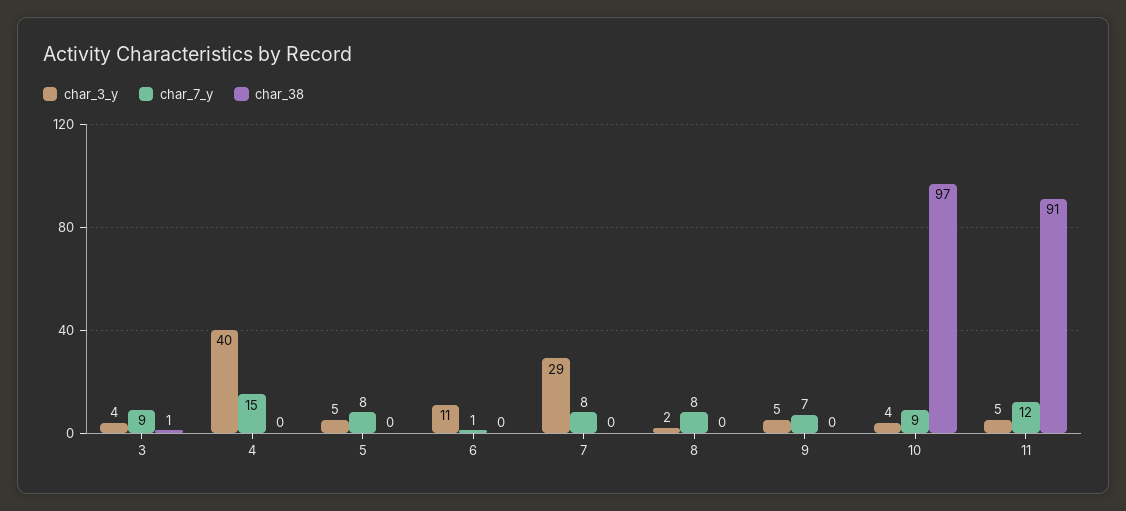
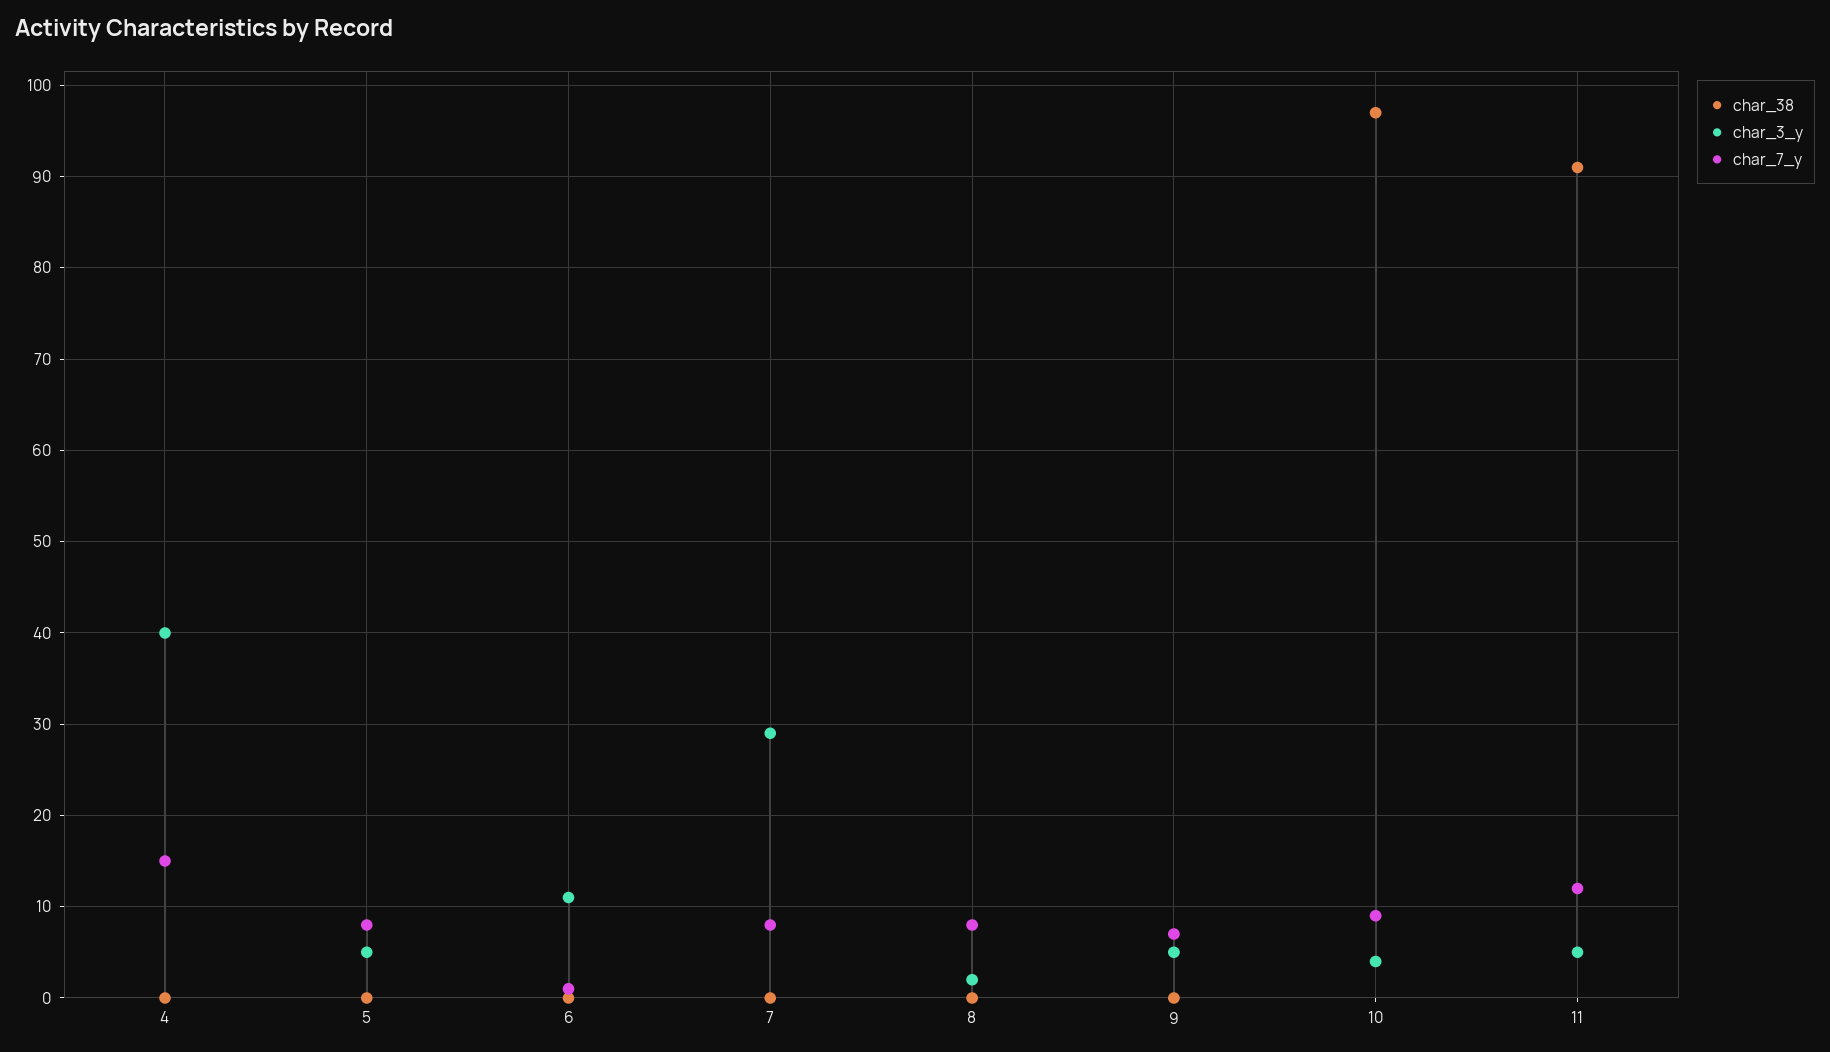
  {
    "char_3_y": {
-     "3": 4,
      "4": 40,
      "5": 5,
      "6": 11,
      "7": 29,
      "8": 2,
      "9": 5,
      "10": 4,
      "11": 5
    },
    "char_7_y": {
-     "3": 9,
      "4": 15,
      "5": 8,
      "6": 1,
      "7": 8,
      "8": 8,
      "9": 7,
      "10": 9,
      "11": 12
    },
    "char_38": {
-     "3": 1,
      "4": 0,
      "5": 0,
      "6": 0,
      "7": 0,
      "8": 0,
      "9": 0,
      "10": 97,
      "11": 91
    }
  }

